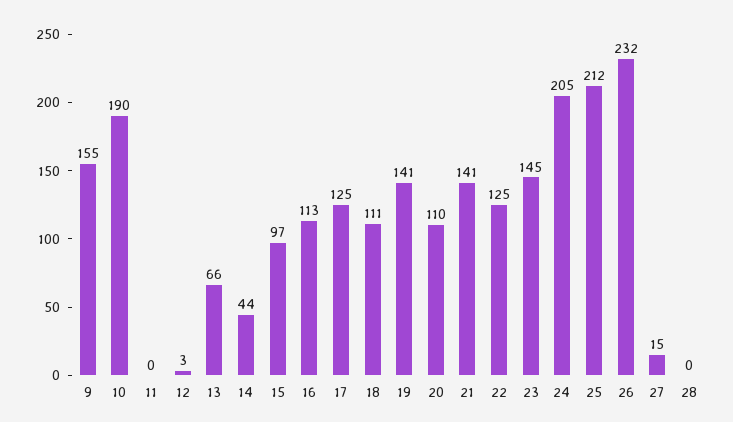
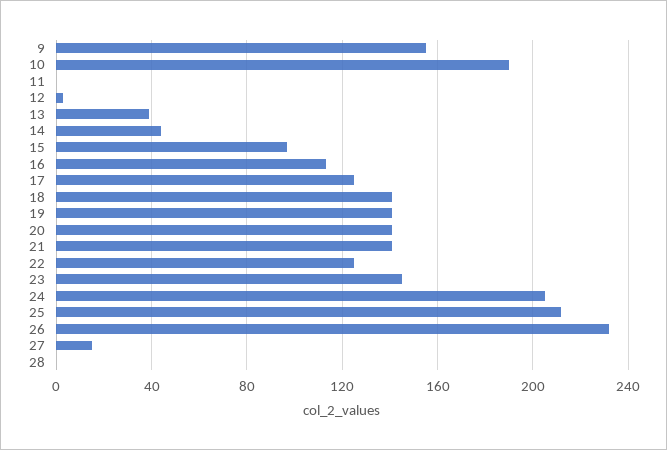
  {
    "9": 155,
    "10": 190,
    "11": 0,
    "12": 3,
-   "13": 66,
+   "13": 40,
    "14": 44,
    "15": 97,
    "16": 113,
    "17": 125,
-   "18": 111,
+   "18": 140,
    "19": 141,
-   "20": 110,
+   "20": 140,
    "21": 141,
    "22": 125,
    "23": 145,
    "24": 205,
    "25": 212,
    "26": 232,
    "27": 15,
    "28": 0
  }

